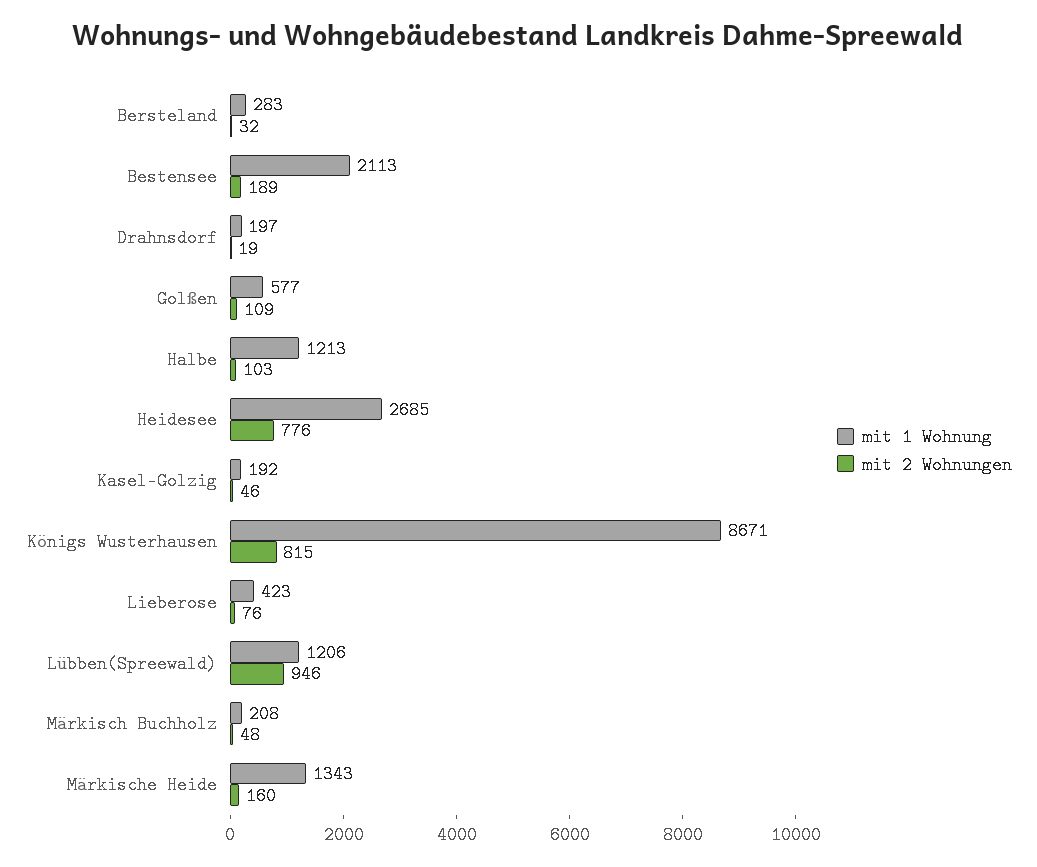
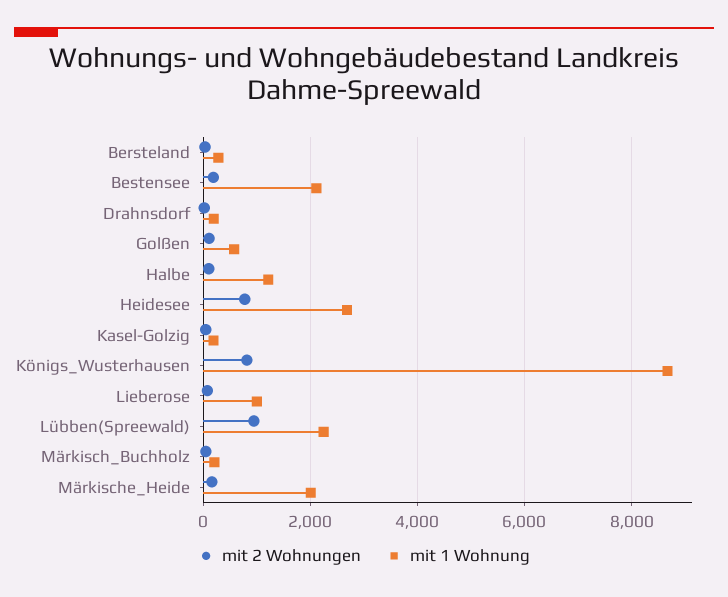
  {
    "mit 1 Wohnung": {
      "Bersteland": 283,
      "Bestensee": 2113,
      "Drahnsdorf": 197,
      "Golßen": 577,
      "Halbe": 1213,
      "Heidesee": 2685,
      "Kasel-Golzig": 192,
      "Königs Wusterhausen": 8671,
-     "Lieberose": 423,
+     "Lieberose": 1000,
-     "Lübben(Spreewald)": 1206,
+     "Lübben(Spreewald)": 2200,
      "Märkisch Buchholz": 208,
-     "Märkische Heide": 1343
+     "Märkische Heide": 2000
    },
    "mit 2 Wohnungen": {
      "Bersteland": 32,
      "Bestensee": 189,
      "Drahnsdorf": 19,
      "Golßen": 109,
      "Halbe": 103,
      "Heidesee": 776,
      "Kasel-Golzig": 46,
      "Königs Wusterhausen": 815,
      "Lieberose": 76,
      "Lübben(Spreewald)": 946,
      "Märkisch Buchholz": 48,
      "Märkische Heide": 160
    }
  }

